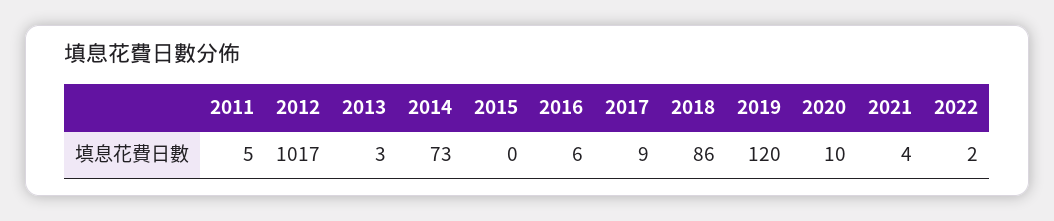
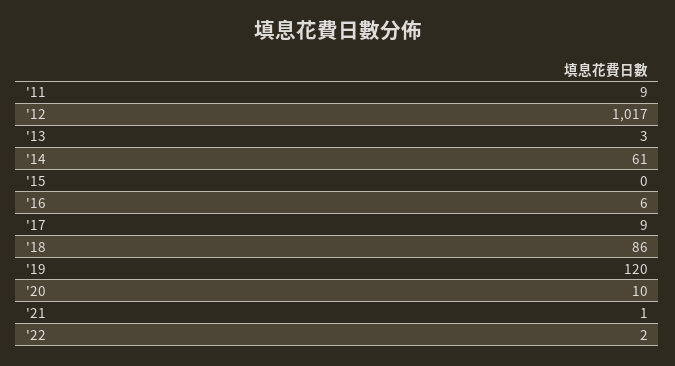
  {
-   "2011": 5,
+   "2011": 9,
    "2012": 1017,
    "2013": 3,
-   "2014": 73,
+   "2014": 61,
    "2015": 0,
    "2016": 6,
    "2017": 9,
    "2018": 86,
    "2019": 120,
    "2020": 10,
-   "2021": 4,
+   "2021": 1,
    "2022": 2
  }

